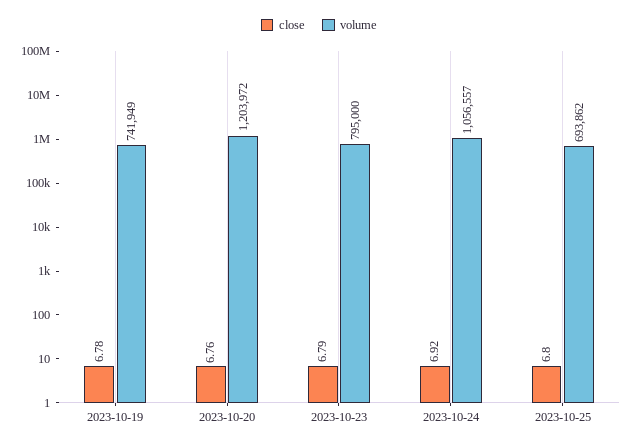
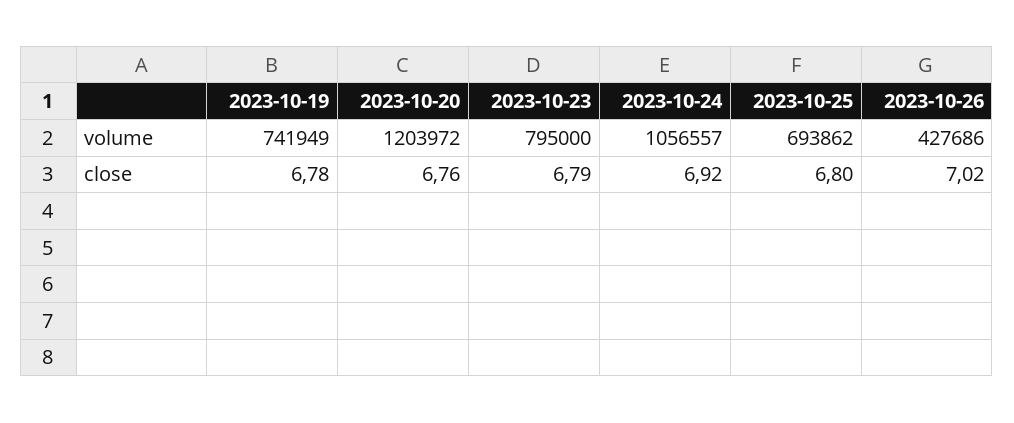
  {
    "close": {
      "2023-10-19": 6.78,
      "2023-10-20": 6.76,
      "2023-10-23": 6.79,
      "2023-10-24": 6.92,
-     "2023-10-25": 6.8
+     "2023-10-25": 6.8,
+     "2023-10-26": 7.02
    },
    "volume": {
      "2023-10-19": 741949,
      "2023-10-20": 1203972,
      "2023-10-23": 795000,
      "2023-10-24": 1056557,
-     "2023-10-25": 693862
+     "2023-10-25": 693862,
+     "2023-10-26": 427686
    }
  }

